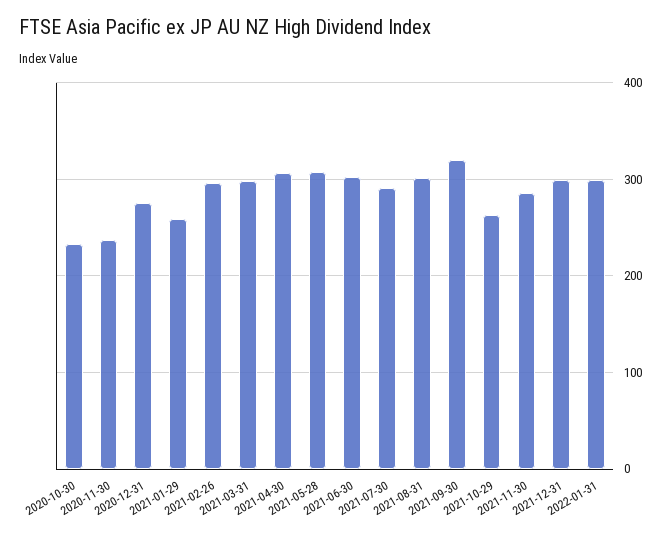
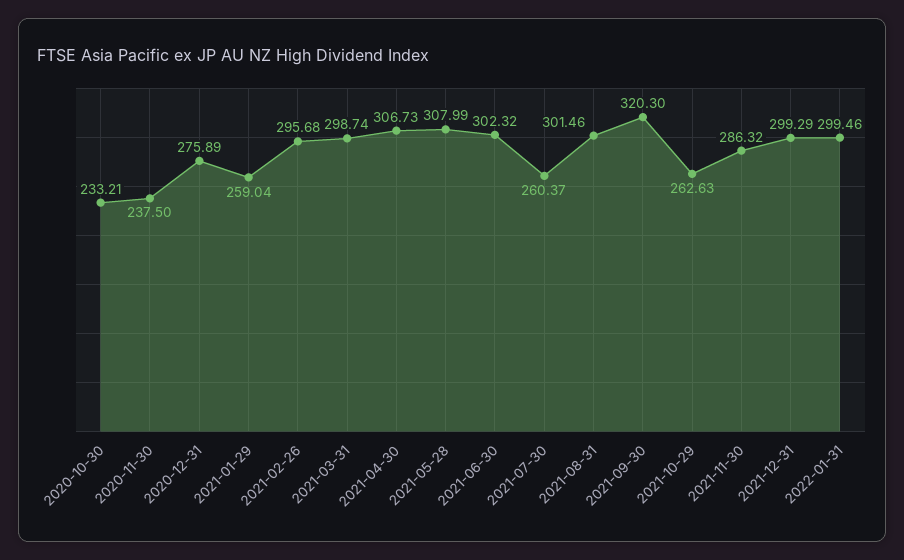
  {
    "2020-10-30": 233.21,
    "2020-11-30": 237.5,
    "2020-12-31": 275.89,
    "2021-01-29": 259.04,
    "2021-02-26": 295.68,
    "2021-03-31": 298.74,
    "2021-04-30": 306.73,
    "2021-05-28": 307.99,
    "2021-06-30": 302.32,
-   "2021-07-30": 290,
+   "2021-07-30": 260.37,
    "2021-08-31": 301.46,
    "2021-09-30": 320.3,
    "2021-10-29": 262.63,
    "2021-11-30": 286.32,
    "2021-12-31": 299.29,
    "2022-01-31": 299.46
  }

